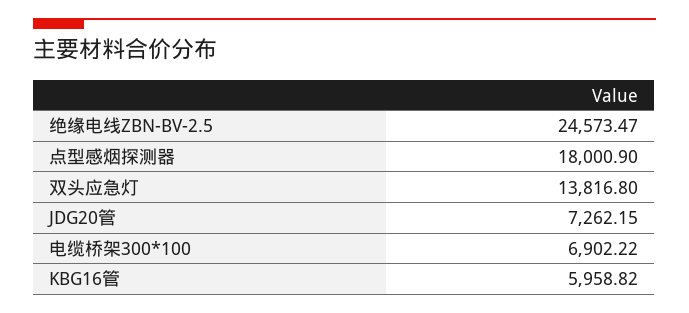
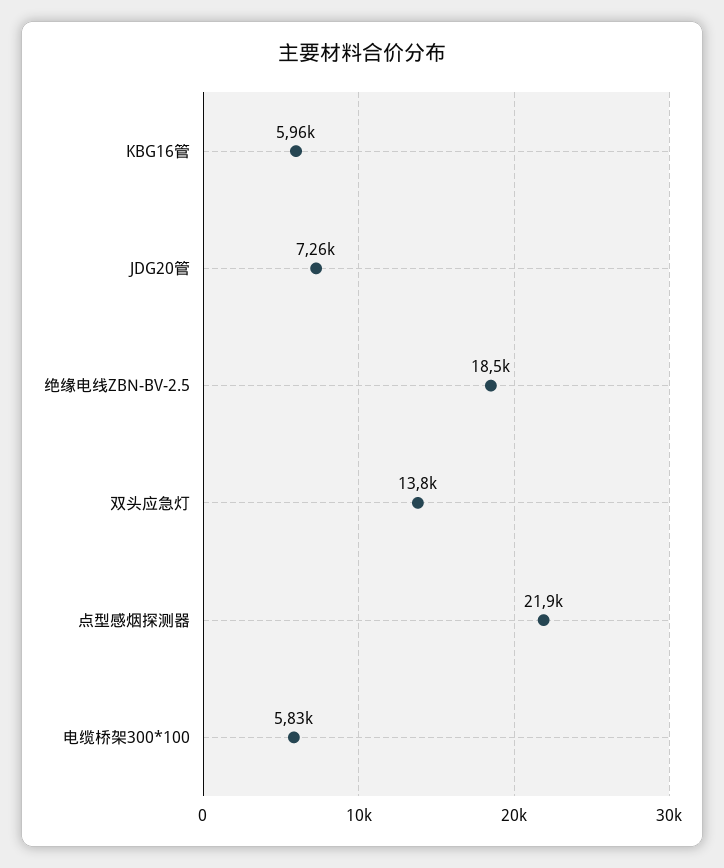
  {
-   "绝缘电线ZBN-BV-2.5": 24573.47,
+   "绝缘电线ZBN-BV-2.5": 18500,
-   "点型感烟探测器": 18000.9,
+   "点型感烟探测器": 21900,
    "双头应急灯": 13816.8,
    "JDG20管": 7262.15,
-   "电缆桥架300*100": 6902.22,
+   "电缆桥架300*100": 5830,
    "KBG16管": 5958.82
  }

